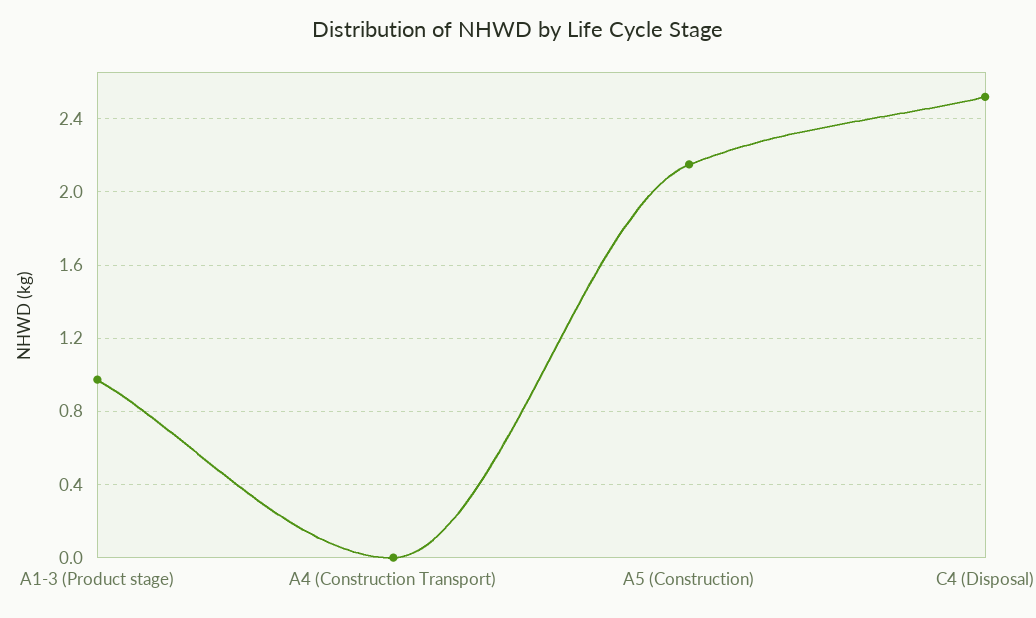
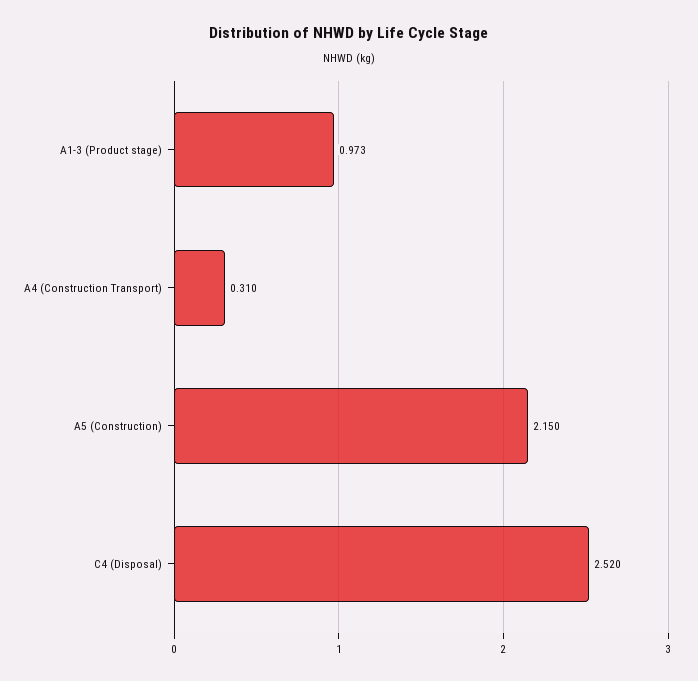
  {
    "A1-3 (Product stage)": 0.973,
-   "A4 (Construction Transport)": 0,
+   "A4 (Construction Transport)": 0.31,
    "A5 (Construction)": 2.15,
    "C4 (Disposal)": 2.52
  }

